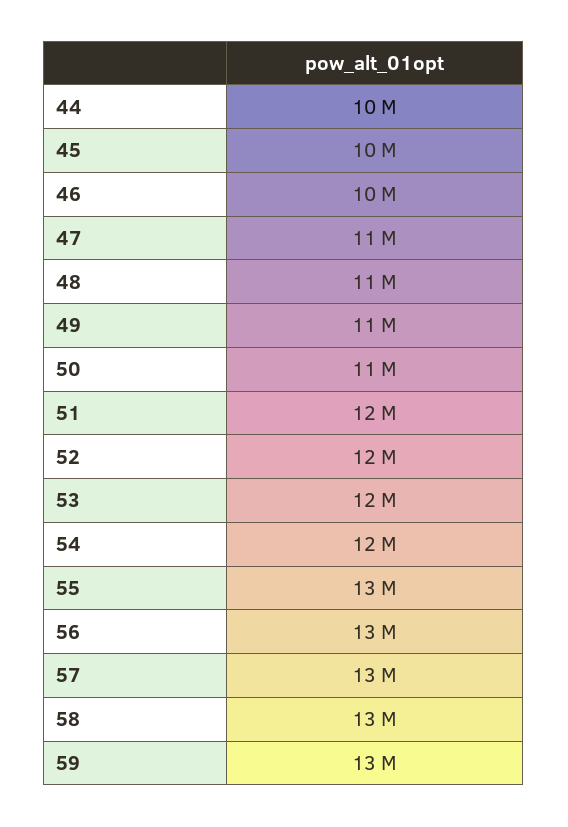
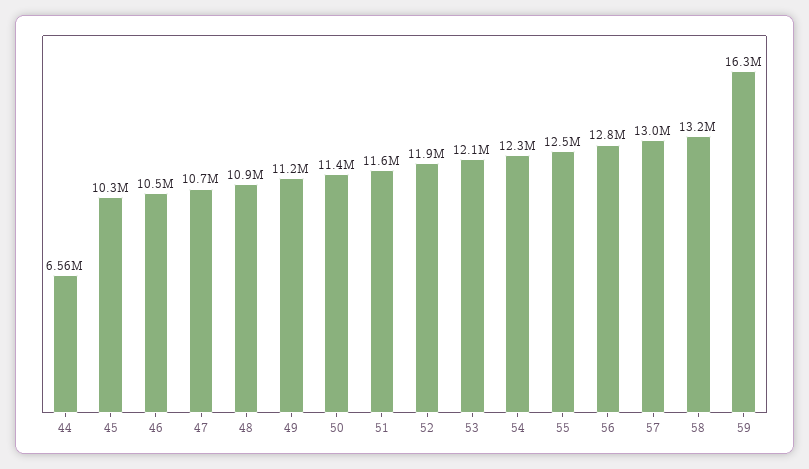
  {
-   "44": 10000000,
+   "44": 6560000,
    "45": 10300000,
    "46": 10500000,
    "47": 10700000,
    "48": 10900000,
    "49": 11200000,
    "50": 11400000,
    "51": 11600000,
    "52": 11900000,
    "53": 12100000,
    "54": 12300000,
    "55": 12500000,
    "56": 12800000,
    "57": 13000000,
    "58": 13200000,
-   "59": 13000000
+   "59": 16300000
  }

